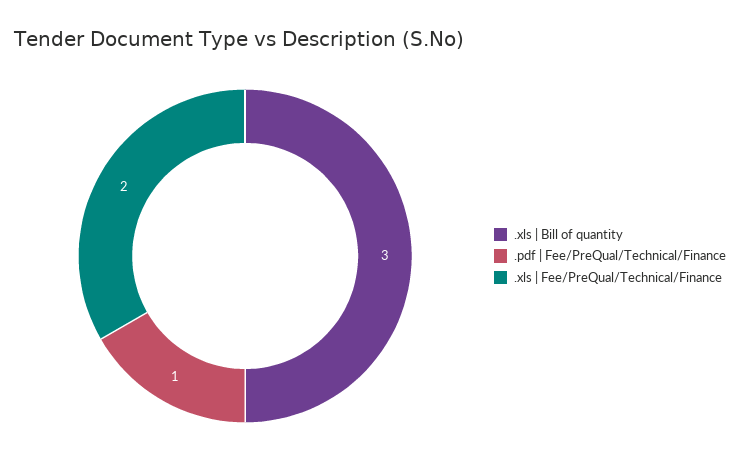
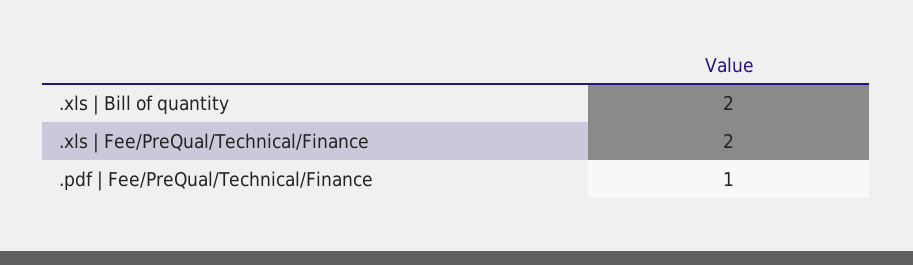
  {
-   ".xls | Bill of quantity": 3,
+   ".xls | Bill of quantity": 2,
    ".pdf | Fee/PreQual/Technical/Finance": 1,
    ".xls | Fee/PreQual/Technical/Finance": 2
  }

